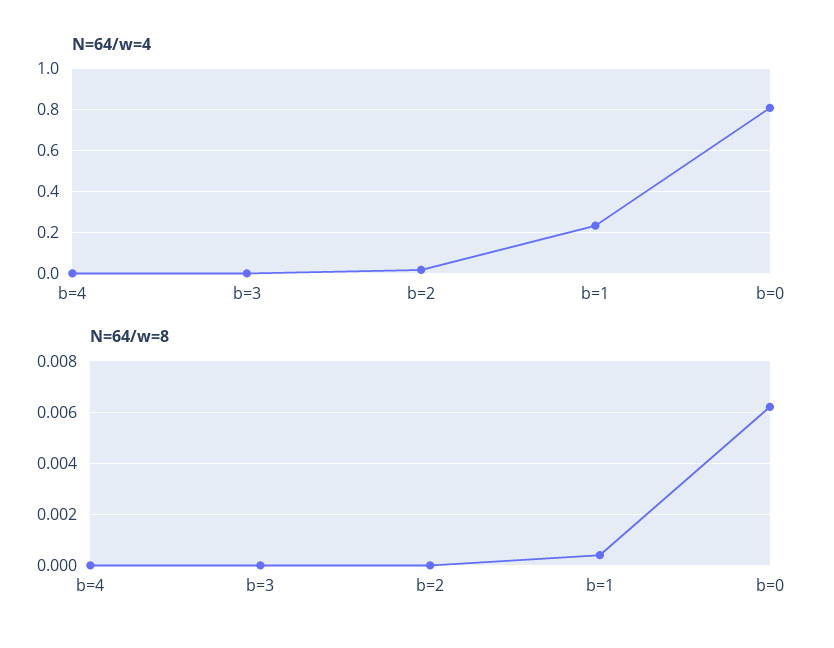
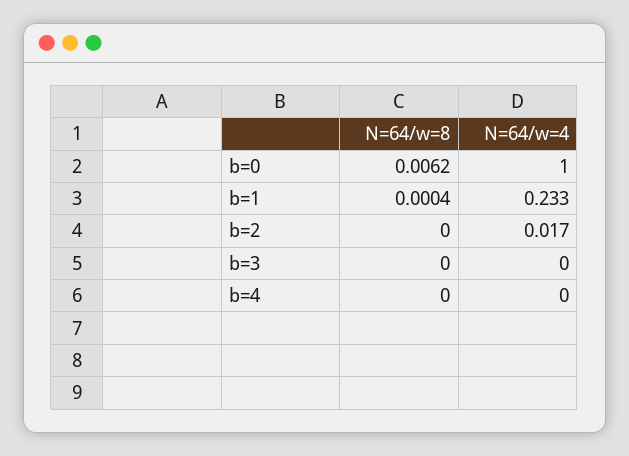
  {
    "N=64/w=4": {
      "b=4": 0,
      "b=3": 0,
      "b=2": 0.017,
      "b=1": 0.233,
-     "b=0": 0.8
+     "b=0": 1
    },
    "N=64/w=8": {
      "b=4": 0,
      "b=3": 0,
      "b=2": 0,
      "b=1": 0.0004,
      "b=0": 0.0062
    }
  }

